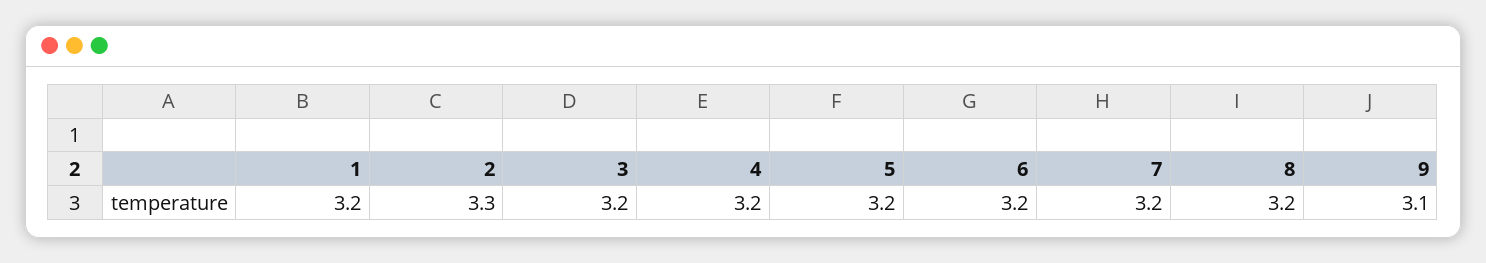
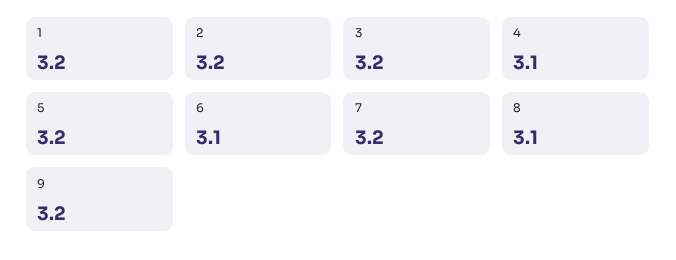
  {
    "1": 3.2,
-   "2": 3.3,
+   "2": 3.2,
    "3": 3.2,
-   "4": 3.2,
+   "4": 3.1,
    "5": 3.2,
-   "6": 3.2,
+   "6": 3.1,
    "7": 3.2,
-   "8": 3.2,
+   "8": 3.1,
-   "9": 3.1
+   "9": 3.2
  }

